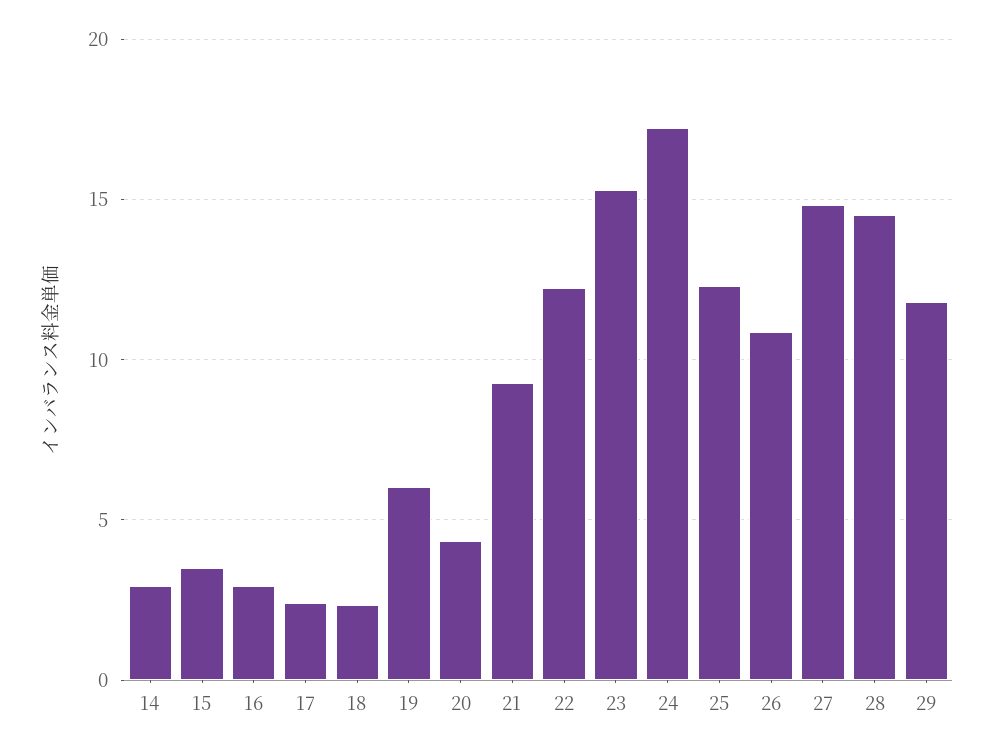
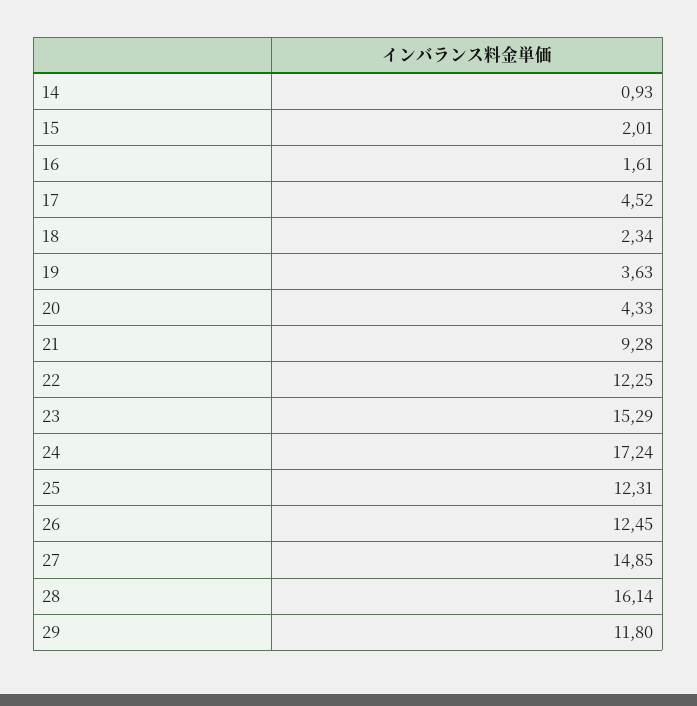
  {
-   "14": 3,
+   "14": 0.93,
-   "15": 3.5,
+   "15": 2.01,
-   "16": 3,
+   "16": 1.61,
-   "17": 2.5,
+   "17": 4.52,
    "18": 2.34,
-   "19": 6,
+   "19": 3.63,
    "20": 4.33,
    "21": 9.28,
    "22": 12.25,
    "23": 15.29,
    "24": 17.24,
    "25": 12.31,
-   "26": 11,
+   "26": 12.45,
    "27": 14.85,
-   "28": 14.5,
+   "28": 16.14,
    "29": 11.8
  }

